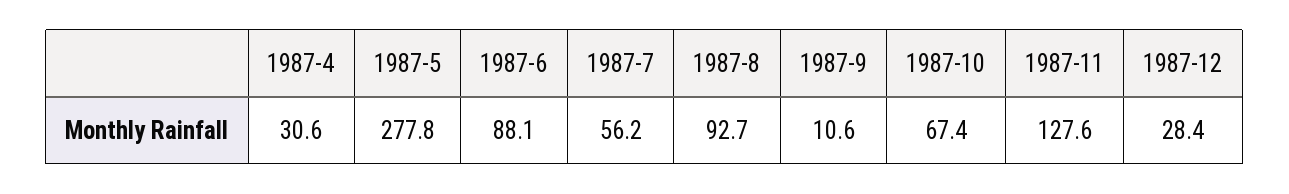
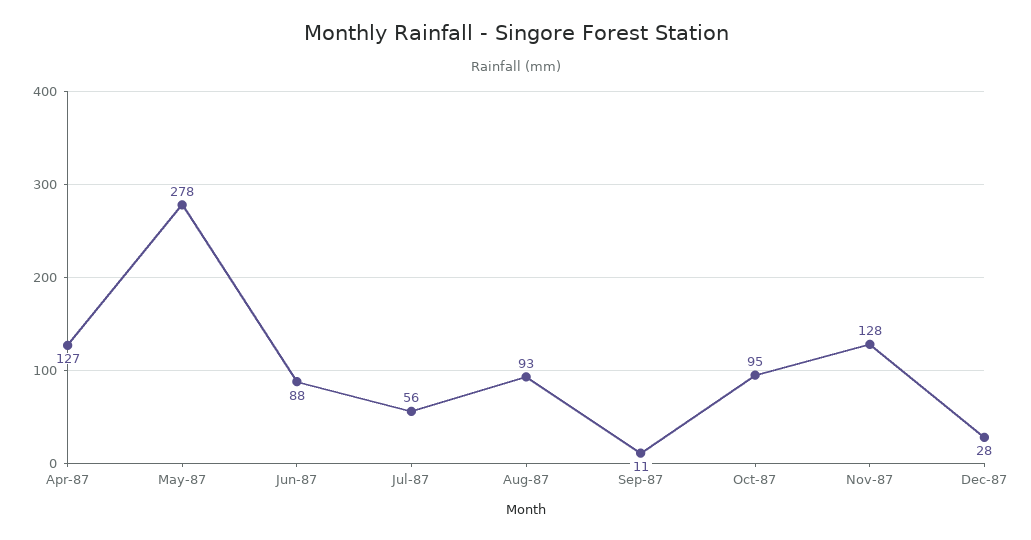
  {
-   "1987-4": 30.6,
+   "1987-4": 127,
    "1987-5": 277.8,
    "1987-6": 88.1,
    "1987-7": 56.2,
    "1987-8": 92.7,
    "1987-9": 10.6,
-   "1987-10": 67.4,
+   "1987-10": 95,
    "1987-11": 127.6,
    "1987-12": 28.4
  }

